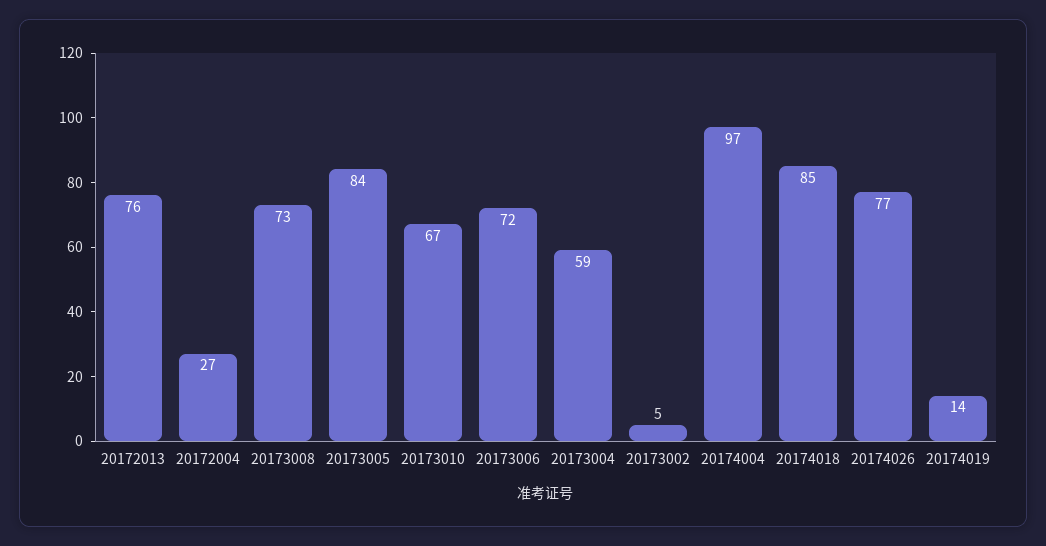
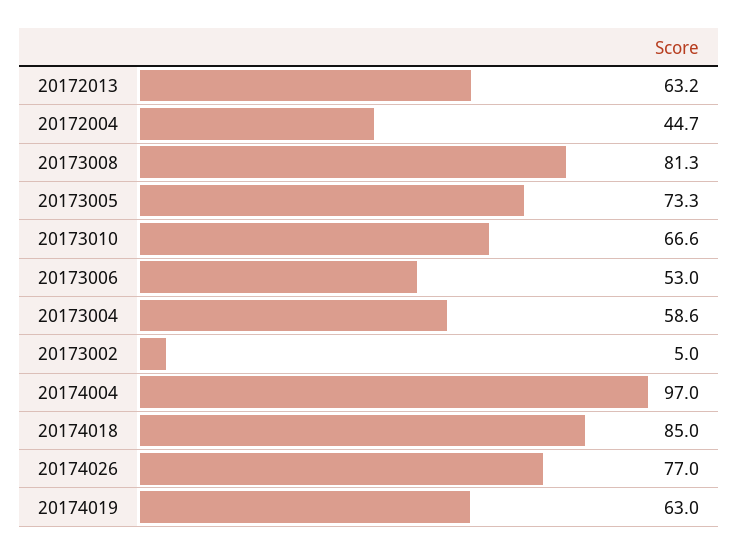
  {
-   "20172013": 76,
+   "20172013": 63.2,
-   "20172004": 27,
+   "20172004": 44.7,
-   "20173008": 73,
+   "20173008": 81.3,
-   "20173005": 84,
+   "20173005": 73.3,
    "20173010": 66.6,
-   "20173006": 72,
+   "20173006": 53,
    "20173004": 58.6,
    "20173002": 5,
    "20174004": 97,
    "20174018": 85,
    "20174026": 77,
-   "20174019": 14
+   "20174019": 63
  }

